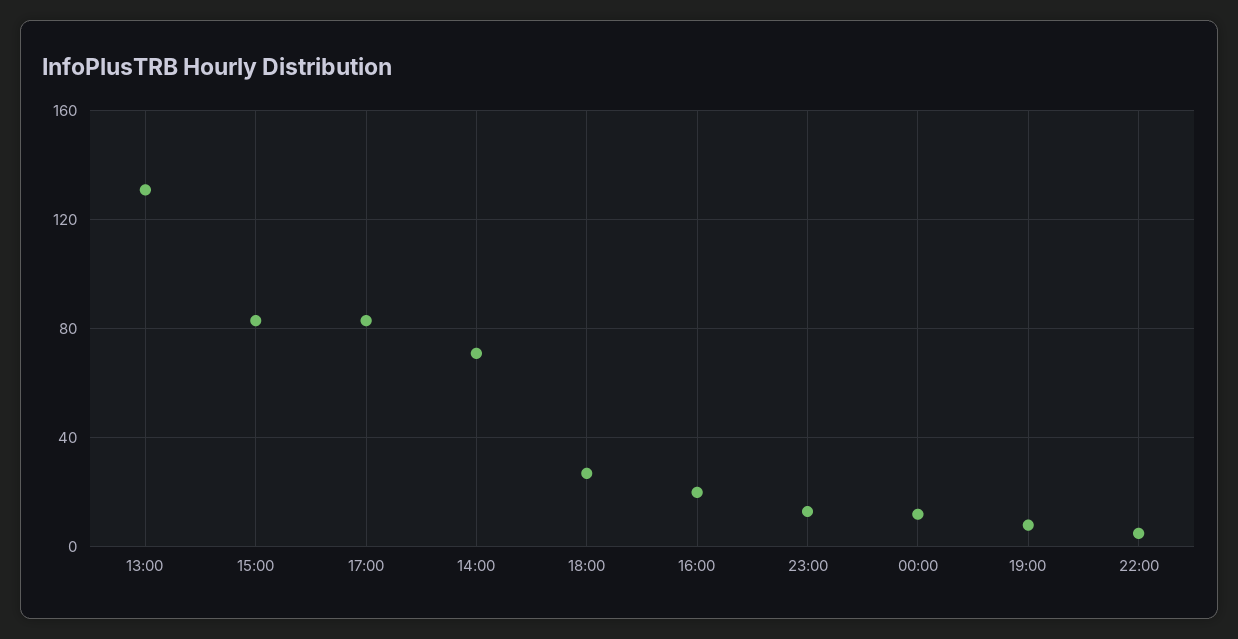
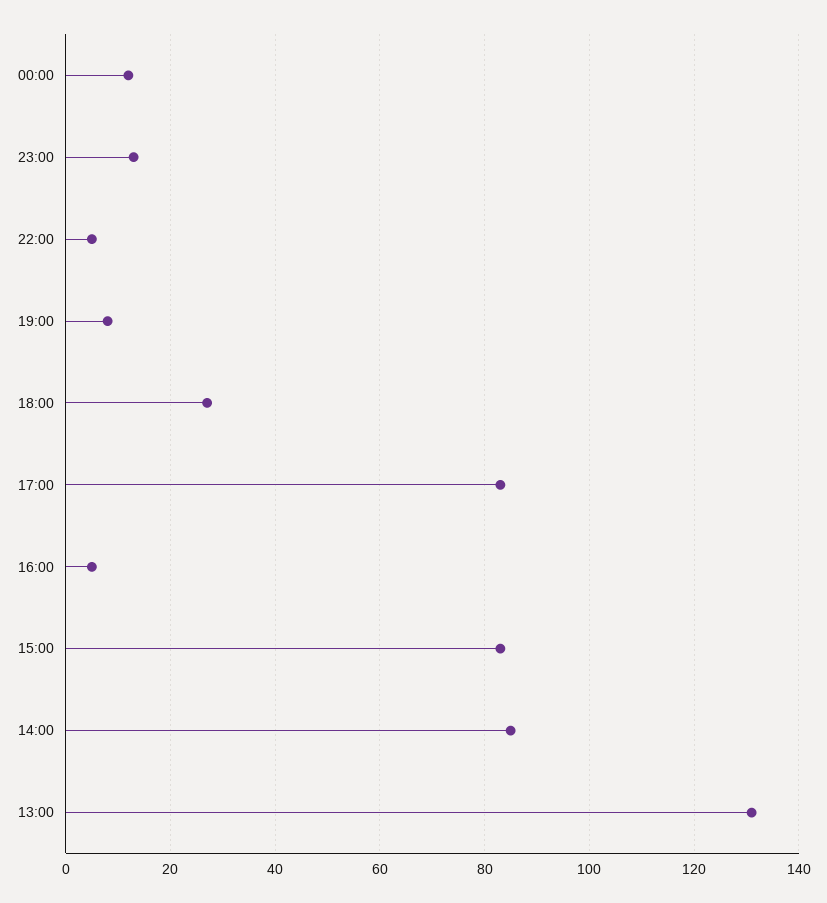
  {
    "13:00": 130,
    "15:00": 85,
    "17:00": 85,
-   "14:00": 70,
+   "14:00": 85,
    "18:00": 25,
-   "16:00": 20,
+   "16:00": 5,
    "23:00": 15,
    "00:00": 10,
    "19:00": 10,
    "22:00": 5
  }

